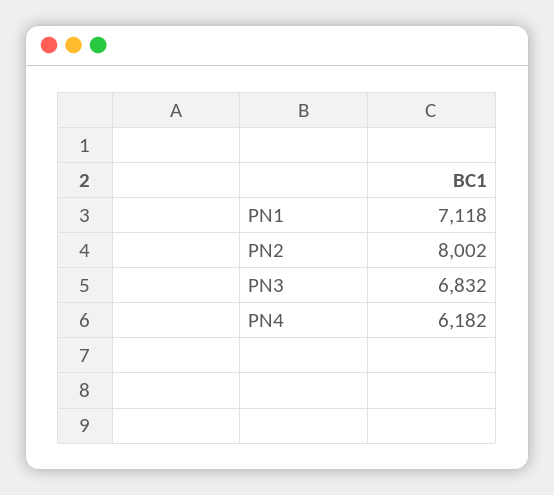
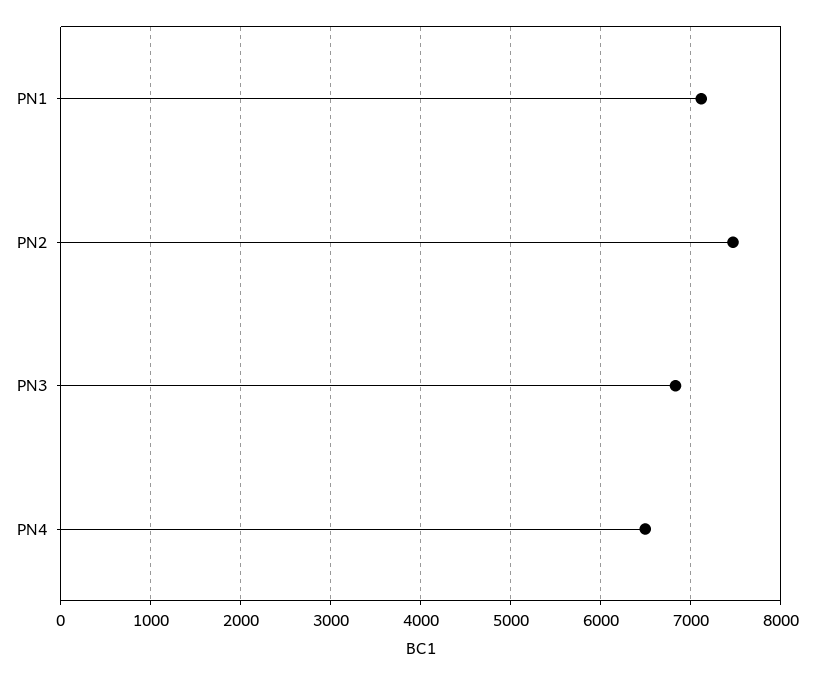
  {
    "PN1": 7118,
-   "PN2": 8002,
+   "PN2": 7500,
    "PN3": 6832,
-   "PN4": 6182
+   "PN4": 6500
  }

